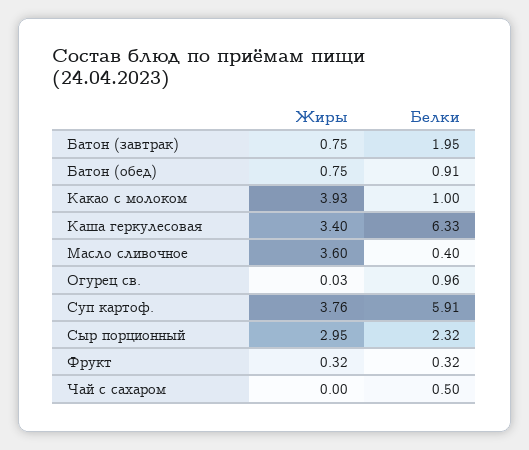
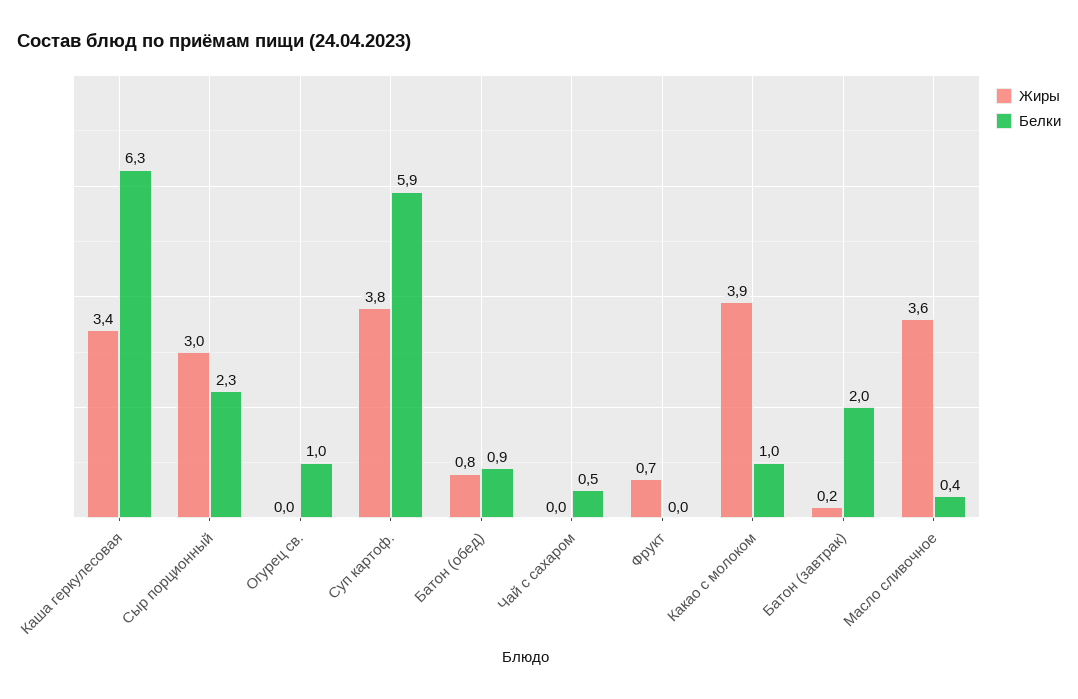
  {
    "Жиры": {
-     "Батон (завтрак)": 0.75,
+     "Батон (завтрак)": 0.2,
      "Батон (обед)": 0.75,
      "Какао с молоком": 3.93,
      "Каша геркулесовая": 3.4,
      "Масло сливочное": 3.6,
      "Огурец св.": 0.03,
      "Суп картоф.": 3.76,
      "Сыр порционный": 2.95,
-     "Фрукт": 0.32,
+     "Фрукт": 0.7,
      "Чай с сахаром": 0
    },
    "Белки": {
      "Батон (завтрак)": 1.95,
      "Батон (обед)": 0.91,
      "Какао с молоком": 1,
      "Каша геркулесовая": 6.33,
      "Масло сливочное": 0.4,
      "Огурец св.": 0.96,
      "Суп картоф.": 5.91,
      "Сыр порционный": 2.32,
-     "Фрукт": 0.32,
+     "Фрукт": 0,
      "Чай с сахаром": 0.5
    }
  }

